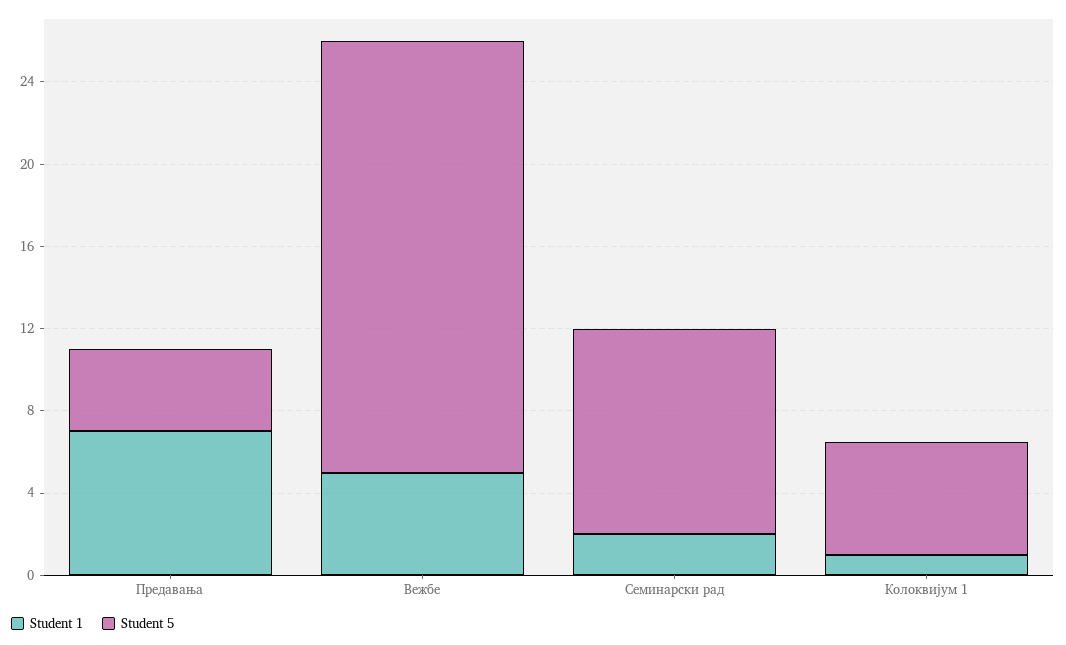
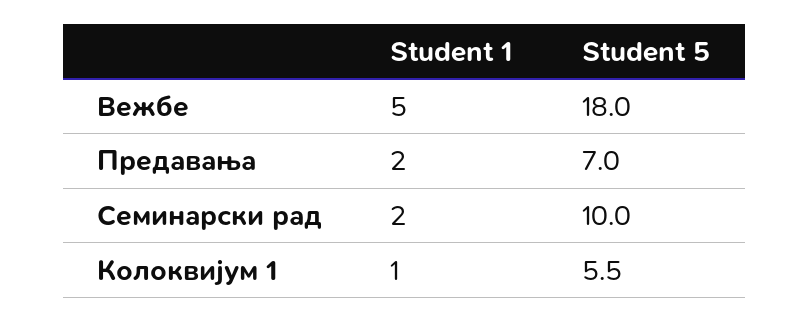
  {
    "Student 1": {
-     "Предавања": 7,
+     "Предавања": 2,
      "Вежбе": 5,
      "Семинарски рад": 2,
      "Колоквијум 1": 1
    },
    "Student 5": {
-     "Предавања": 4,
+     "Предавања": 7,
-     "Вежбе": 21,
+     "Вежбе": 18,
      "Семинарски рад": 10,
      "Колоквијум 1": 5.5
    }
  }

